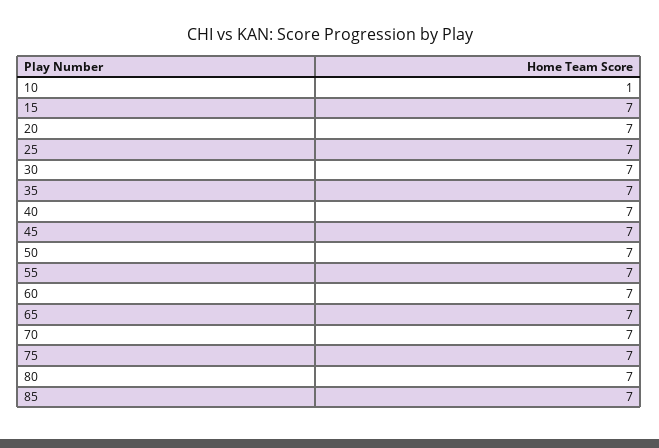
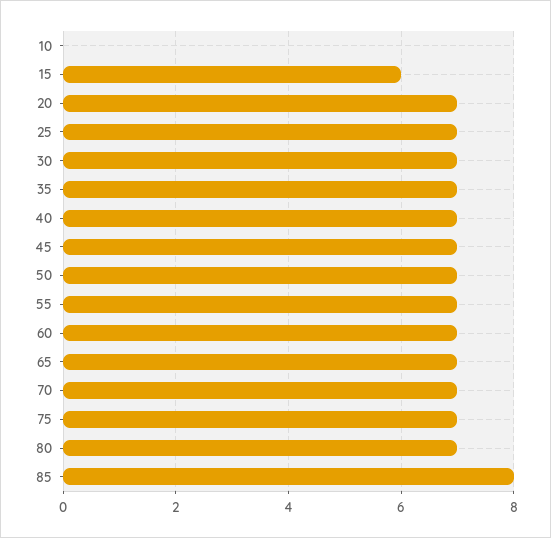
  {
-   "10": 1,
+   "10": 0,
-   "15": 7,
+   "15": 6,
    "20": 7,
    "25": 7,
    "30": 7,
    "35": 7,
    "40": 7,
    "45": 7,
    "50": 7,
    "55": 7,
    "60": 7,
    "65": 7,
    "70": 7,
    "75": 7,
    "80": 7,
-   "85": 7
+   "85": 8
  }

